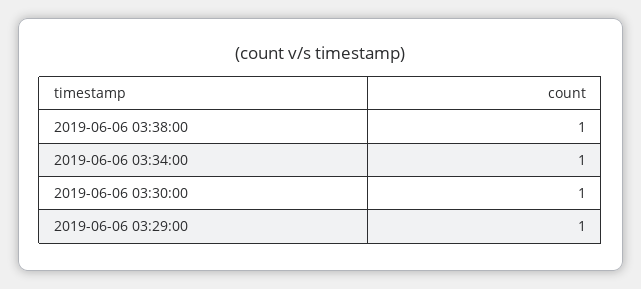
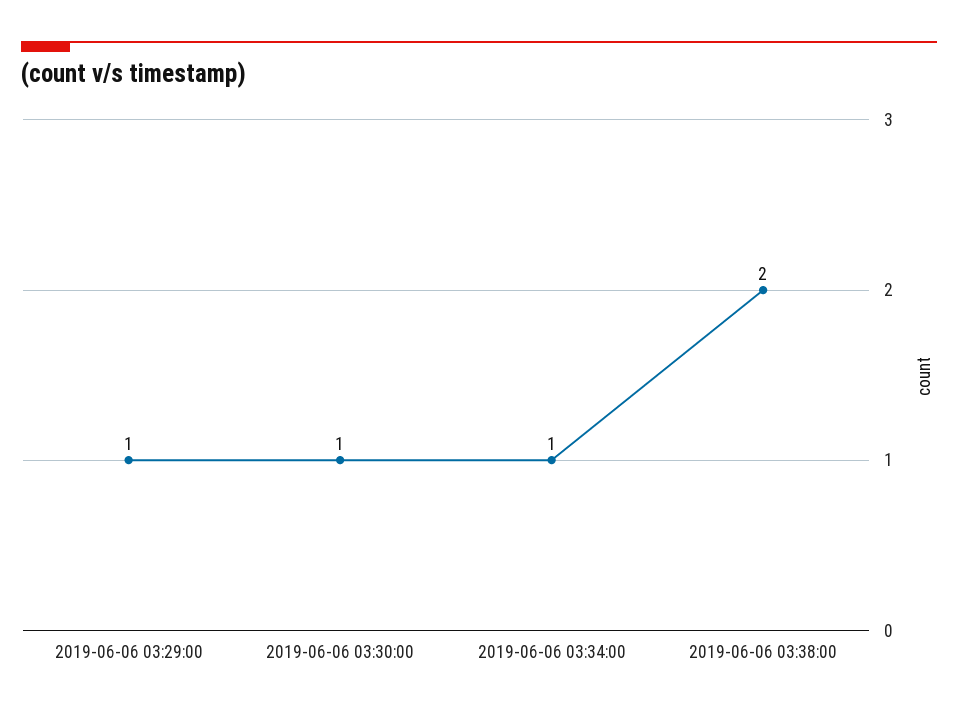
  {
-   "2019-06-06 03:38:00": 1,
+   "2019-06-06 03:38:00": 2,
    "2019-06-06 03:34:00": 1,
    "2019-06-06 03:30:00": 1,
    "2019-06-06 03:29:00": 1
  }

